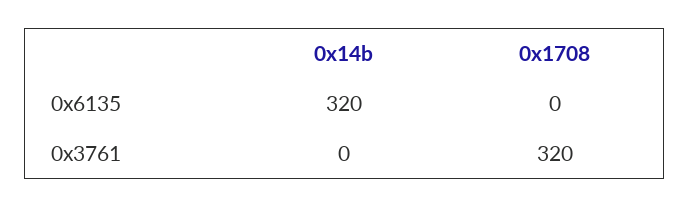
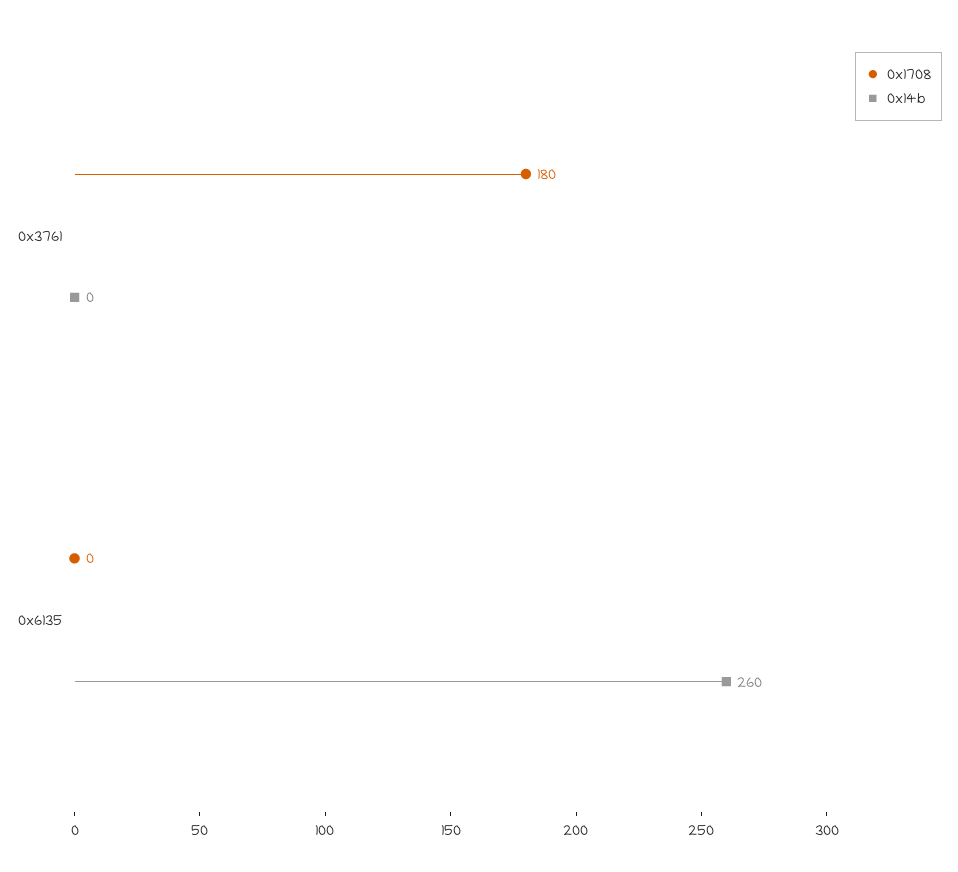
  {
    "0x14b": {
-     "0x6135": 320,
+     "0x6135": 260,
      "0x3761": 0
    },
    "0x1708": {
      "0x6135": 0,
-     "0x3761": 320
+     "0x3761": 180
    }
  }

